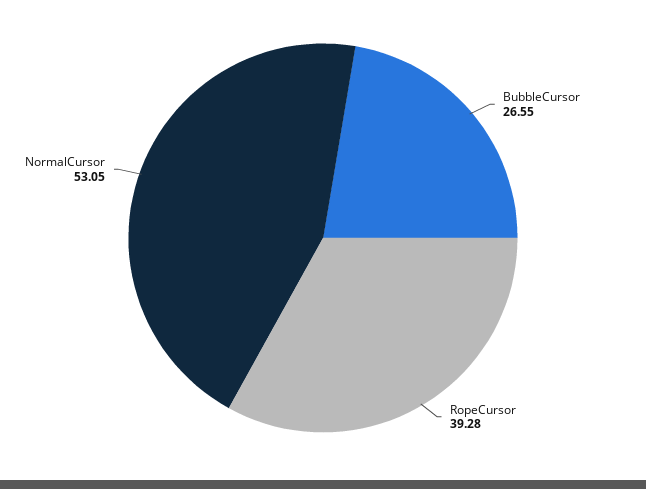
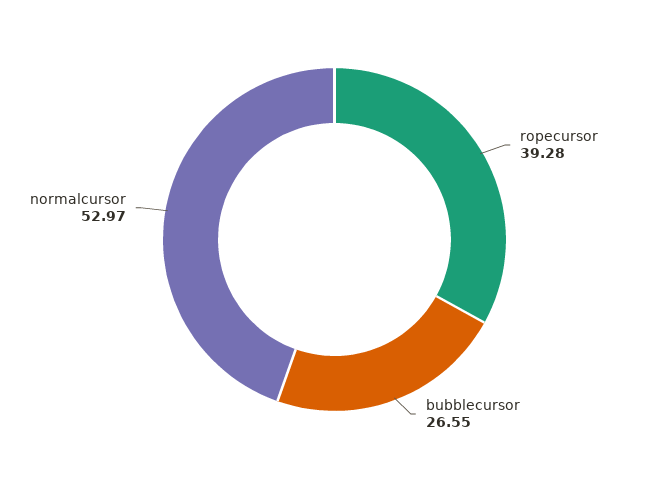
  {
    "BubbleCursor": 26.55,
    "RopeCursor": 39.28,
-   "NormalCursor": 53.05
+   "NormalCursor": 52.97
  }

